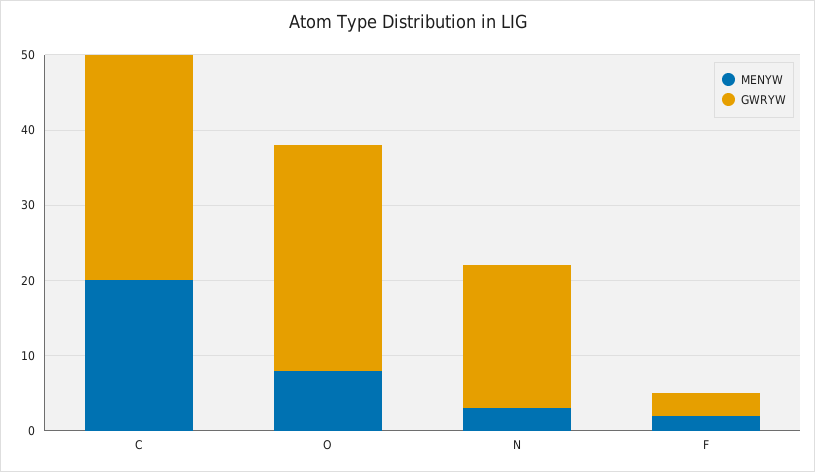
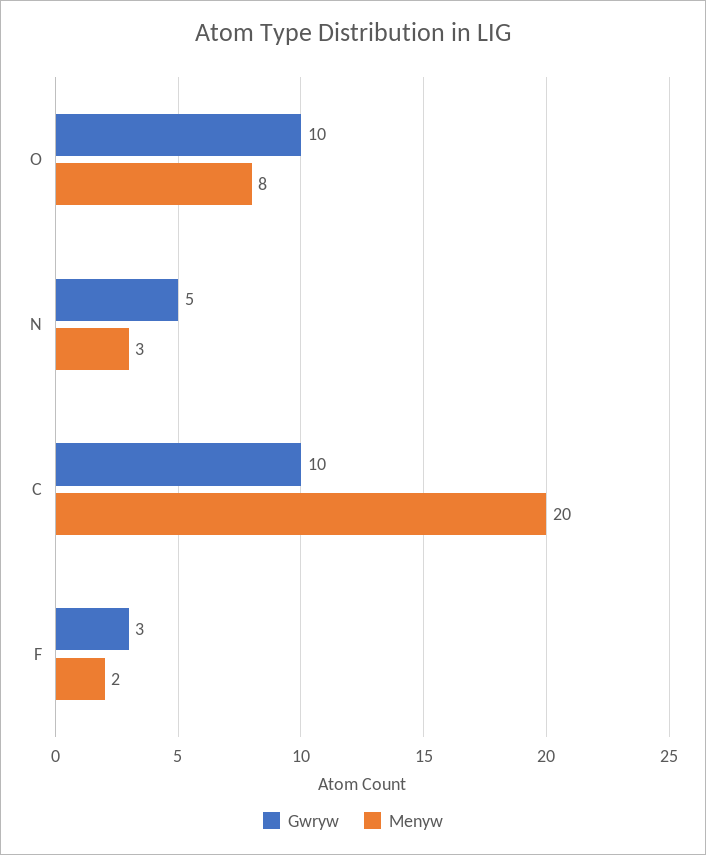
  {
    "MENYW": {
      "C": 20,
      "O": 8,
      "N": 3,
      "F": 2
    },
    "GWRYW": {
-     "C": 30,
+     "C": 10,
-     "O": 30,
+     "O": 10,
-     "N": 20,
+     "N": 5,
      "F": 3
    }
  }

